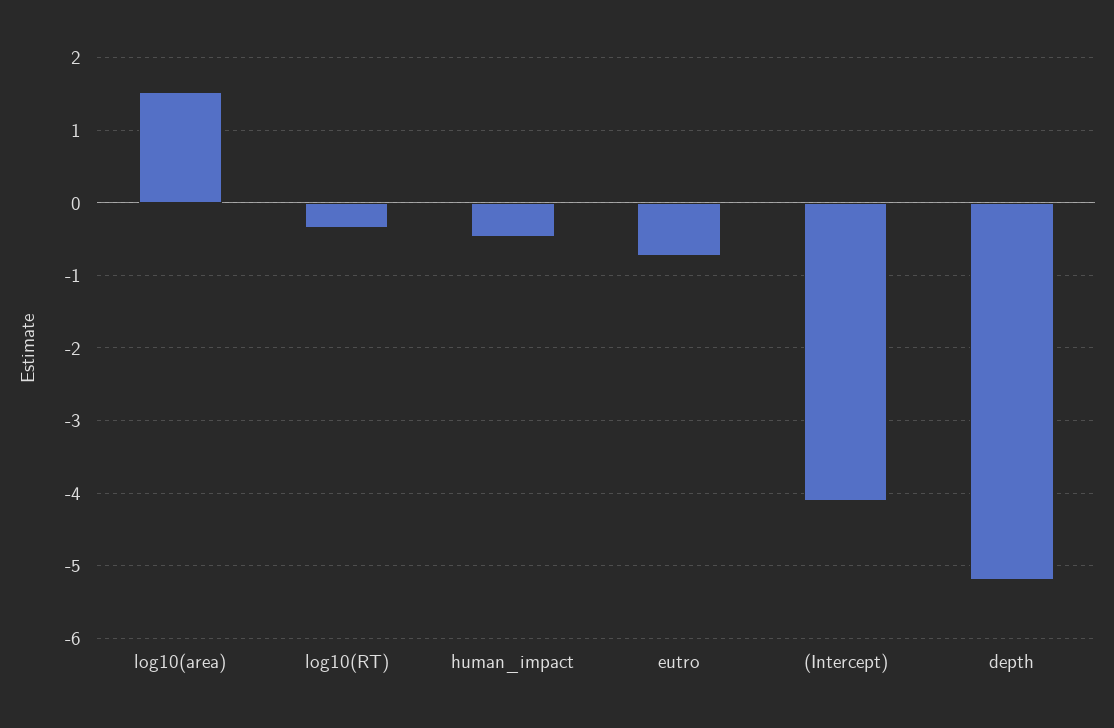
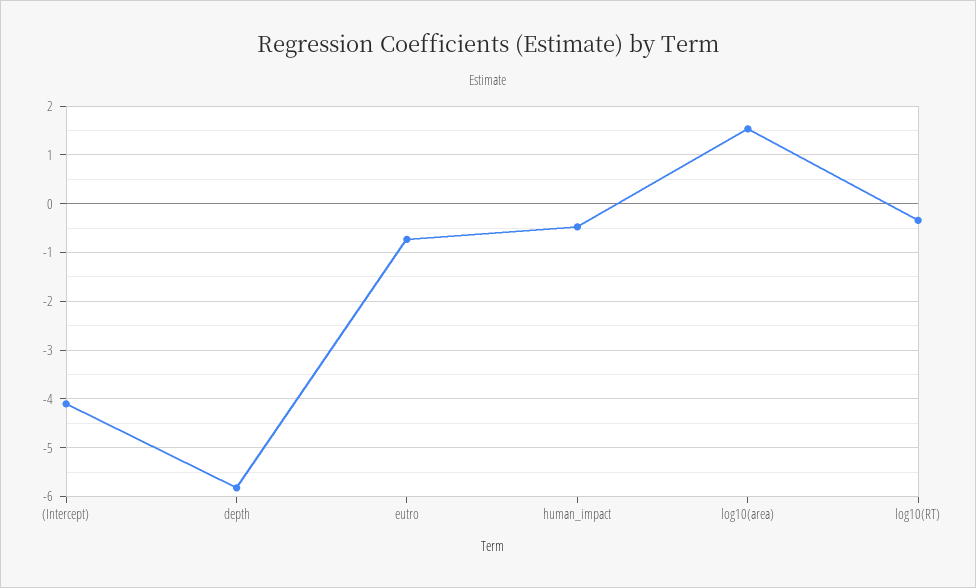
  {
    "log10(area)": 1.5,
    "log10(RT)": -0.3,
    "human_impact": -0.5,
    "eutro": -0.7,
    "(Intercept)": -4.1,
-   "depth": -5.2
+   "depth": -5.8
  }

